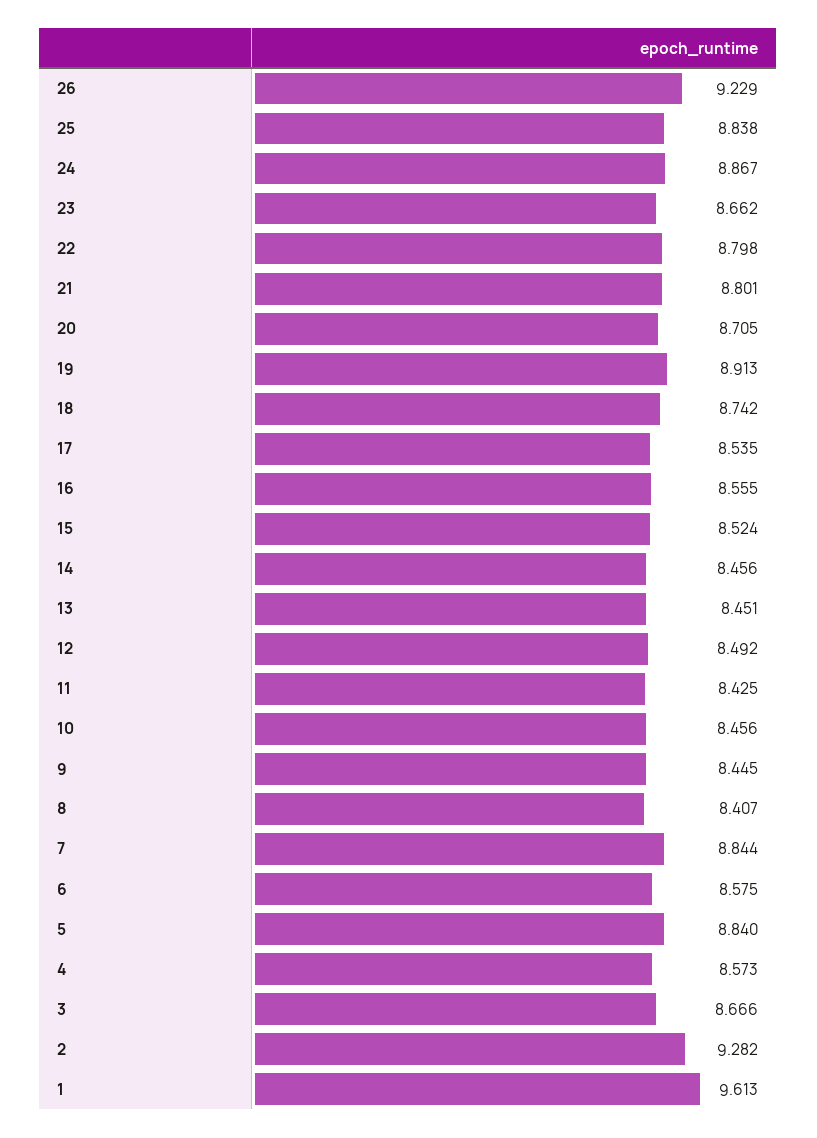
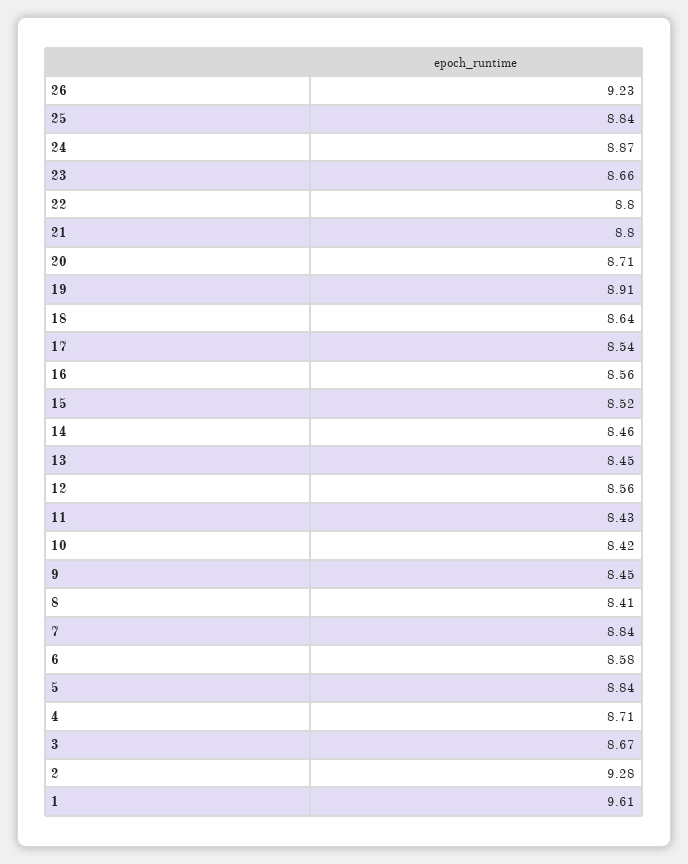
  {
    "26": 9.229,
    "25": 8.838,
    "24": 8.867,
    "23": 8.662,
    "22": 8.798,
    "21": 8.801,
    "20": 8.705,
    "19": 8.913,
-   "18": 8.742,
+   "18": 8.64,
    "17": 8.535,
    "16": 8.555,
    "15": 8.524,
    "14": 8.456,
    "13": 8.451,
-   "12": 8.492,
+   "12": 8.56,
    "11": 8.425,
-   "10": 8.456,
+   "10": 8.42,
    "9": 8.445,
    "8": 8.407,
    "7": 8.844,
    "6": 8.575,
    "5": 8.84,
-   "4": 8.573,
+   "4": 8.71,
    "3": 8.666,
    "2": 9.282,
    "1": 9.613
  }

